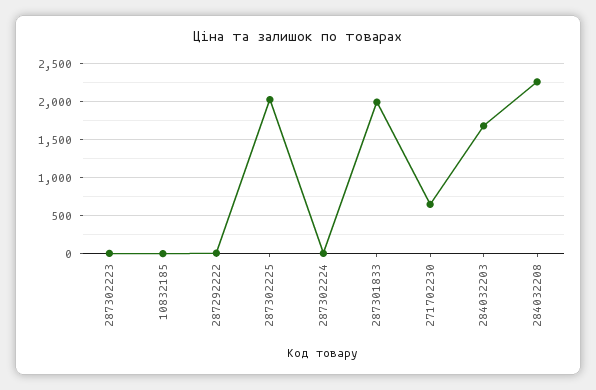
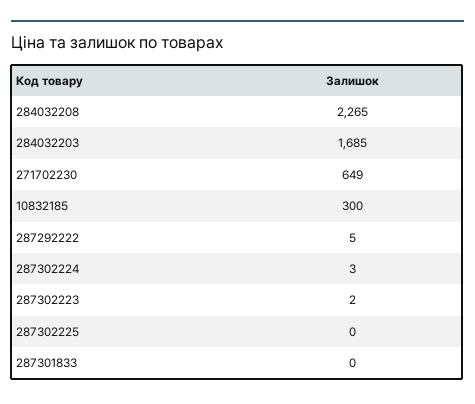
  {
    "287302223": 2,
-   "10832185": 0,
+   "10832185": 300,
    "287292222": 5,
-   "287302225": 2000,
+   "287302225": 0,
    "287302224": 3,
-   "287301833": 2000,
+   "287301833": 0,
    "271702230": 649,
    "284032203": 1685,
    "284032208": 2265
  }

